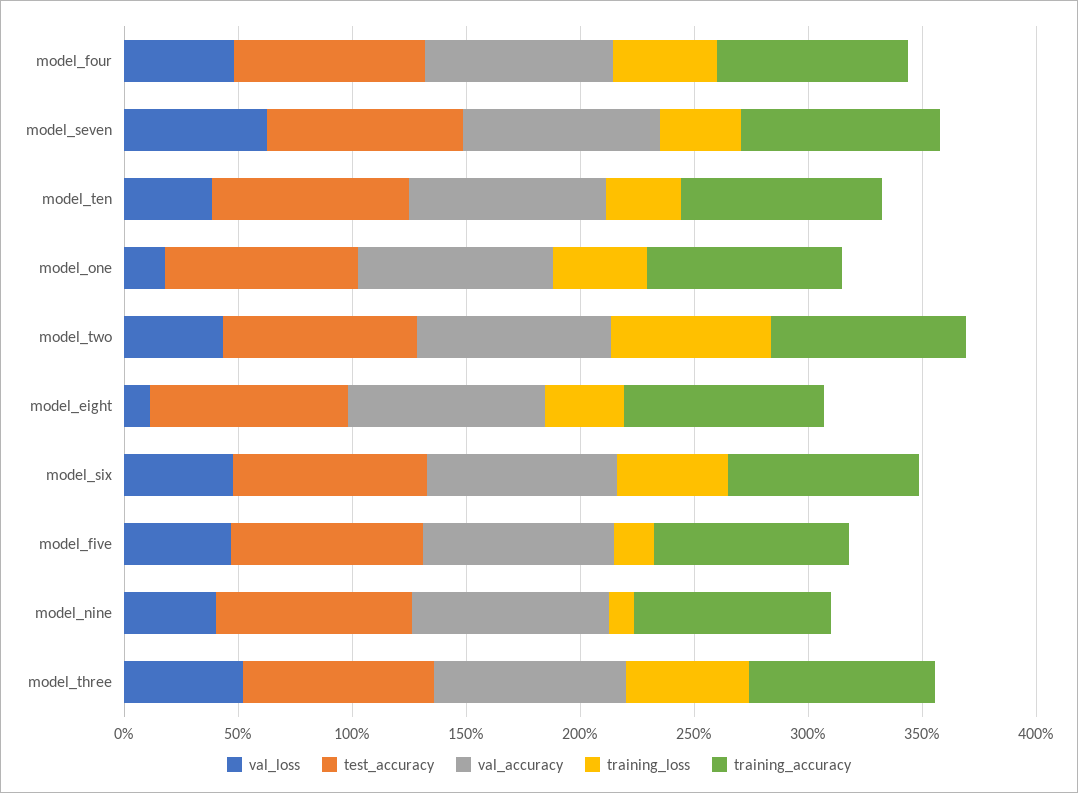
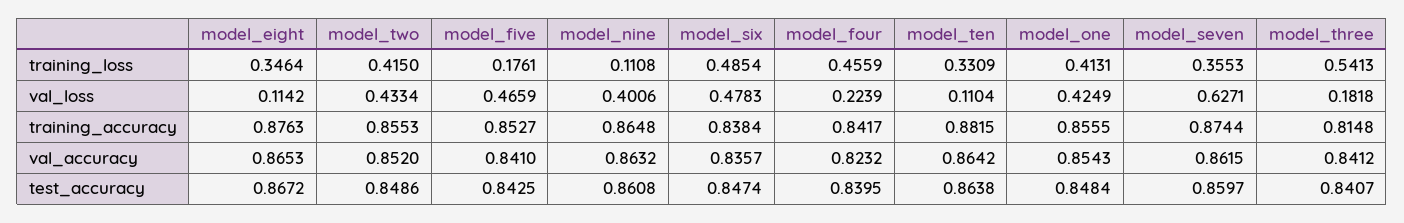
  {
    "val_loss": {
-     "model_four": 0.5,
+     "model_four": 0.2239,
      "model_seven": 0.6271,
-     "model_ten": 0.4,
+     "model_ten": 0.1104,
-     "model_one": 0.2,
+     "model_one": 0.4249,
      "model_two": 0.4334,
      "model_eight": 0.1142,
      "model_six": 0.4783,
      "model_five": 0.4659,
      "model_nine": 0.4006,
-     "model_three": 0.5
+     "model_three": 0.1818
    },
    "test_accuracy": {
      "model_four": 0.8395,
      "model_seven": 0.8597,
      "model_ten": 0.8638,
      "model_one": 0.8484,
      "model_two": 0.8486,
      "model_eight": 0.8672,
      "model_six": 0.8474,
      "model_five": 0.8425,
      "model_nine": 0.8608,
      "model_three": 0.8407
    },
    "val_accuracy": {
      "model_four": 0.8232,
      "model_seven": 0.8615,
      "model_ten": 0.8642,
      "model_one": 0.8543,
      "model_two": 0.852,
      "model_eight": 0.8653,
      "model_six": 0.8357,
      "model_five": 0.841,
      "model_nine": 0.8632,
      "model_three": 0.8412
    },
    "training_loss": {
      "model_four": 0.4559,
      "model_seven": 0.3553,
      "model_ten": 0.3309,
      "model_one": 0.4131,
-     "model_two": 0.7,
+     "model_two": 0.415,
      "model_eight": 0.3464,
      "model_six": 0.4854,
      "model_five": 0.1761,
      "model_nine": 0.1108,
      "model_three": 0.5413
    },
    "training_accuracy": {
      "model_four": 0.8417,
      "model_seven": 0.8744,
      "model_ten": 0.8815,
      "model_one": 0.8555,
      "model_two": 0.8553,
      "model_eight": 0.8763,
      "model_six": 0.8384,
      "model_five": 0.8527,
      "model_nine": 0.8648,
      "model_three": 0.8148
    }
  }

